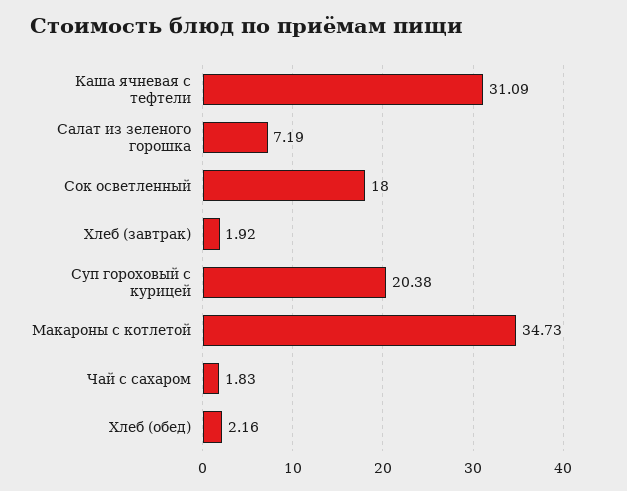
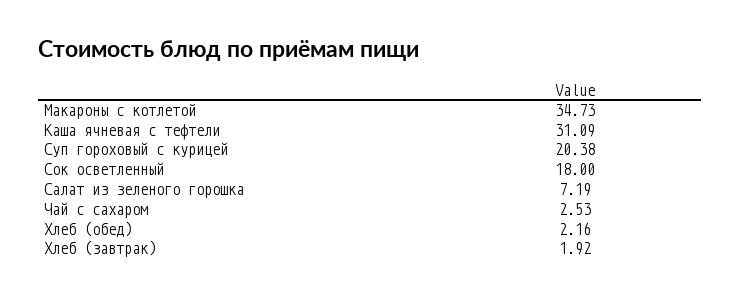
  {
    "Каша ячневая с тефтели": 31.09,
    "Салат из зеленого горошка": 7.19,
    "Сок осветленный": 18,
    "Хлеб (завтрак)": 1.92,
    "Суп гороховый с курицей": 20.38,
    "Макароны с котлетой": 34.73,
-   "Чай с сахаром": 1.83,
+   "Чай с сахаром": 2.53,
    "Хлеб (обед)": 2.16
  }

